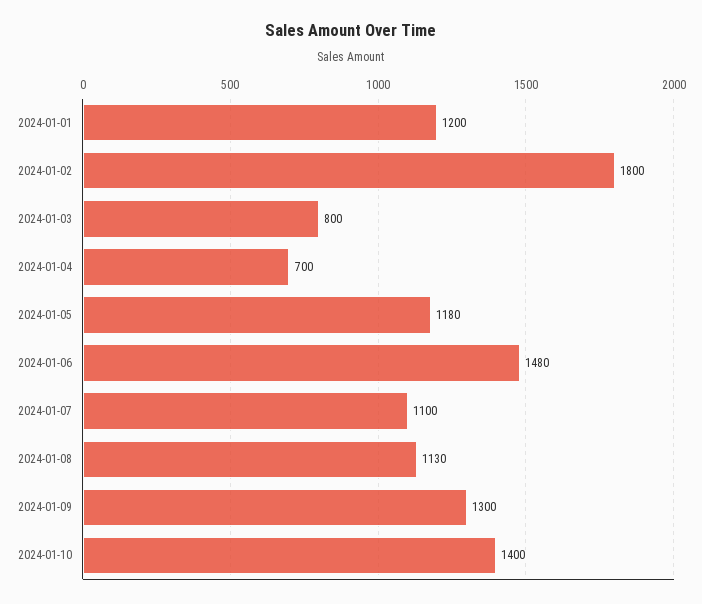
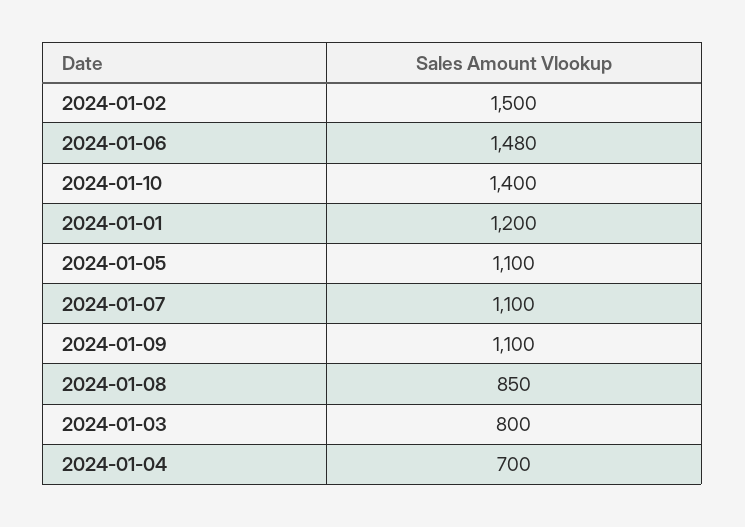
  {
    "2024-01-01": 1200,
-   "2024-01-02": 1800,
+   "2024-01-02": 1500,
    "2024-01-03": 800,
    "2024-01-04": 700,
-   "2024-01-05": 1180,
+   "2024-01-05": 1100,
    "2024-01-06": 1480,
    "2024-01-07": 1100,
-   "2024-01-08": 1130,
+   "2024-01-08": 850,
-   "2024-01-09": 1300,
+   "2024-01-09": 1100,
    "2024-01-10": 1400
  }

